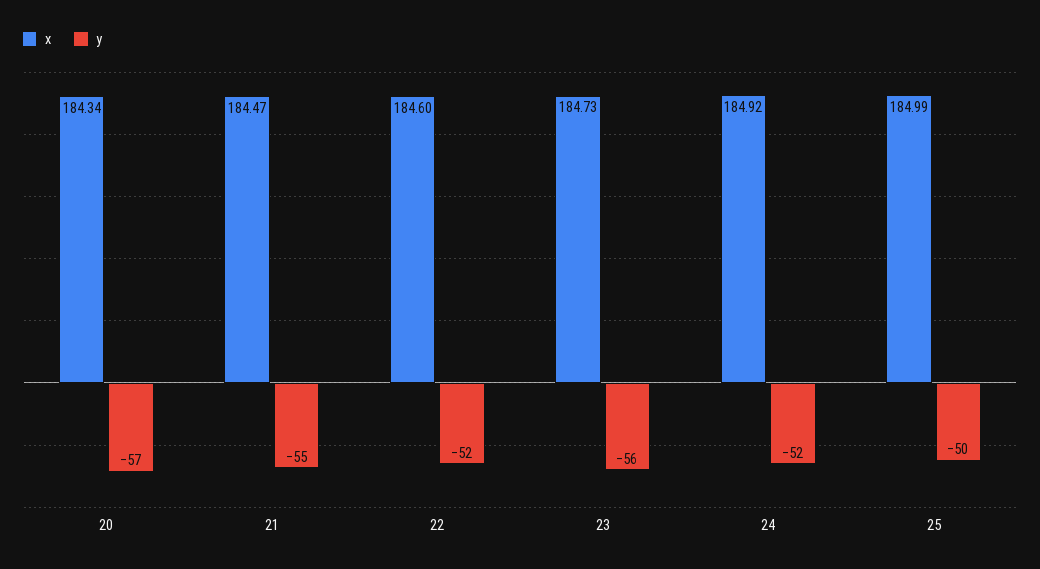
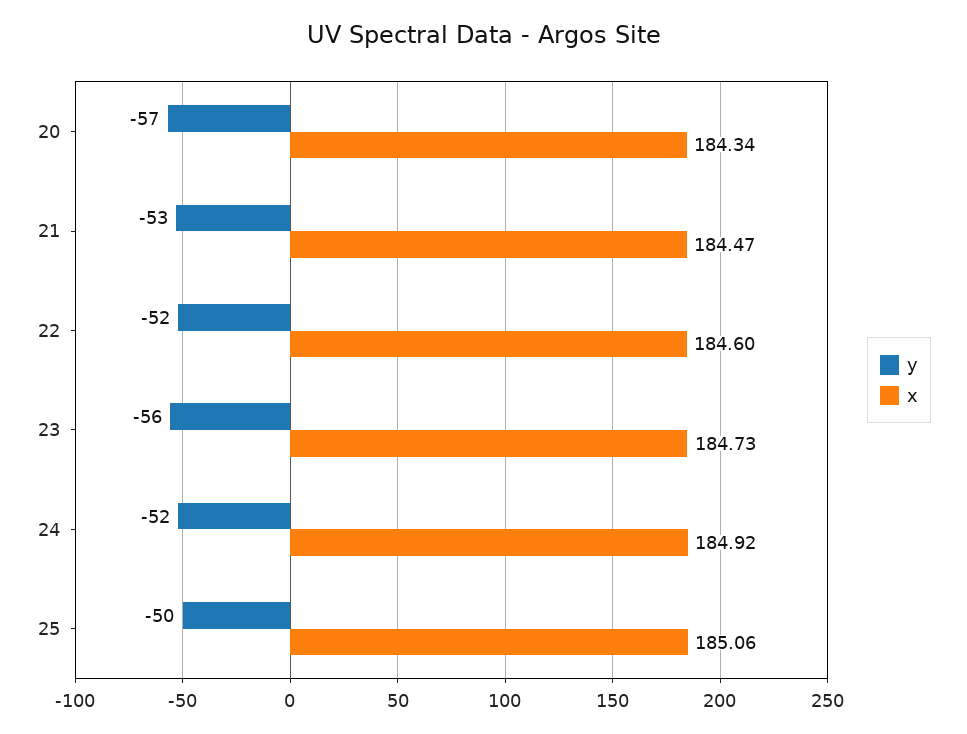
  {
    "x": {
      "20": 184.34,
      "21": 184.47,
      "22": 184.6,
      "23": 184.73,
      "24": 184.92,
-     "25": 184.99
+     "25": 185.06
    },
    "y": {
      "20": -57,
-     "21": -55,
+     "21": -53,
      "22": -52,
      "23": -56,
      "24": -52,
      "25": -50
    }
  }

